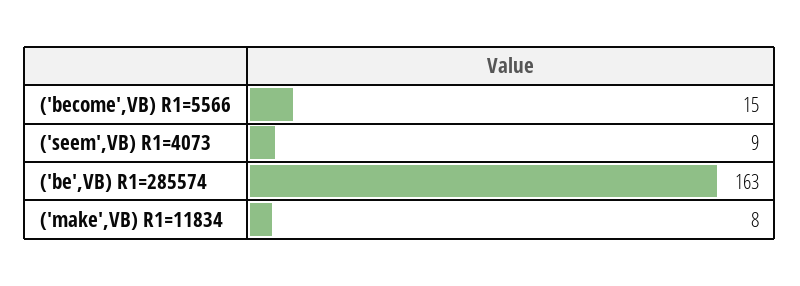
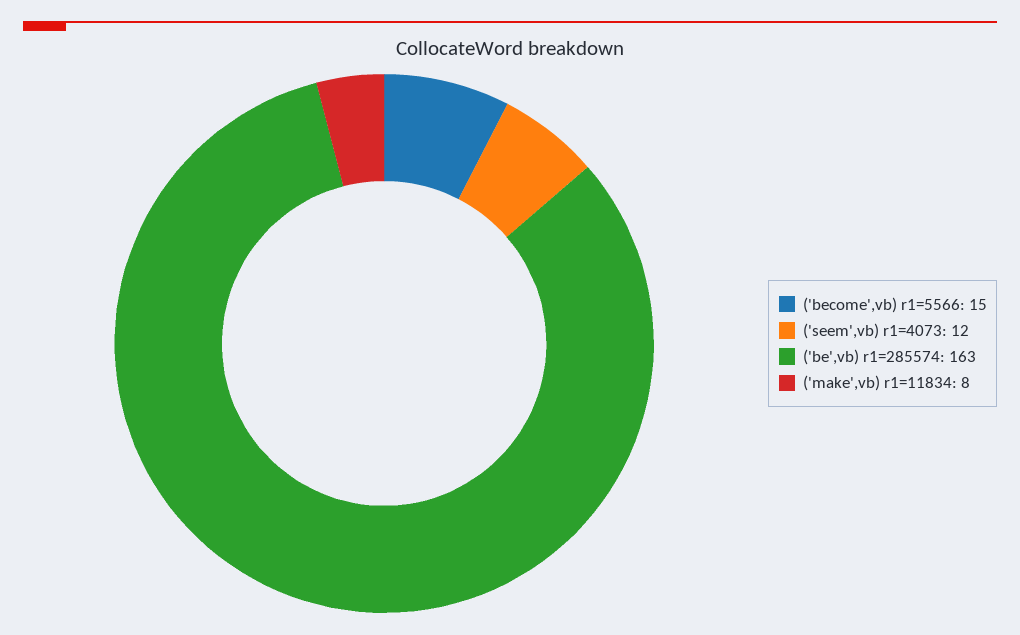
  {
    "('become',VB) R1=5566": 15,
-   "('seem',VB) R1=4073": 9,
+   "('seem',VB) R1=4073": 12,
    "('be',VB) R1=285574": 163,
    "('make',VB) R1=11834": 8
  }

